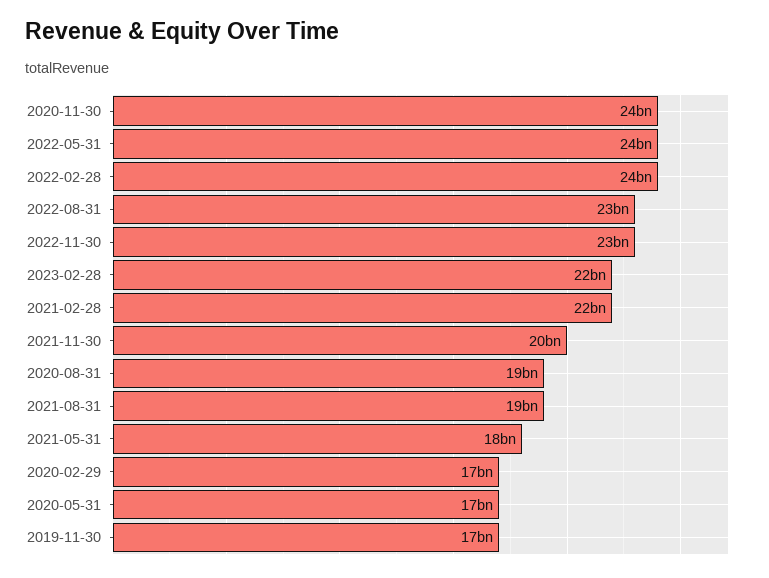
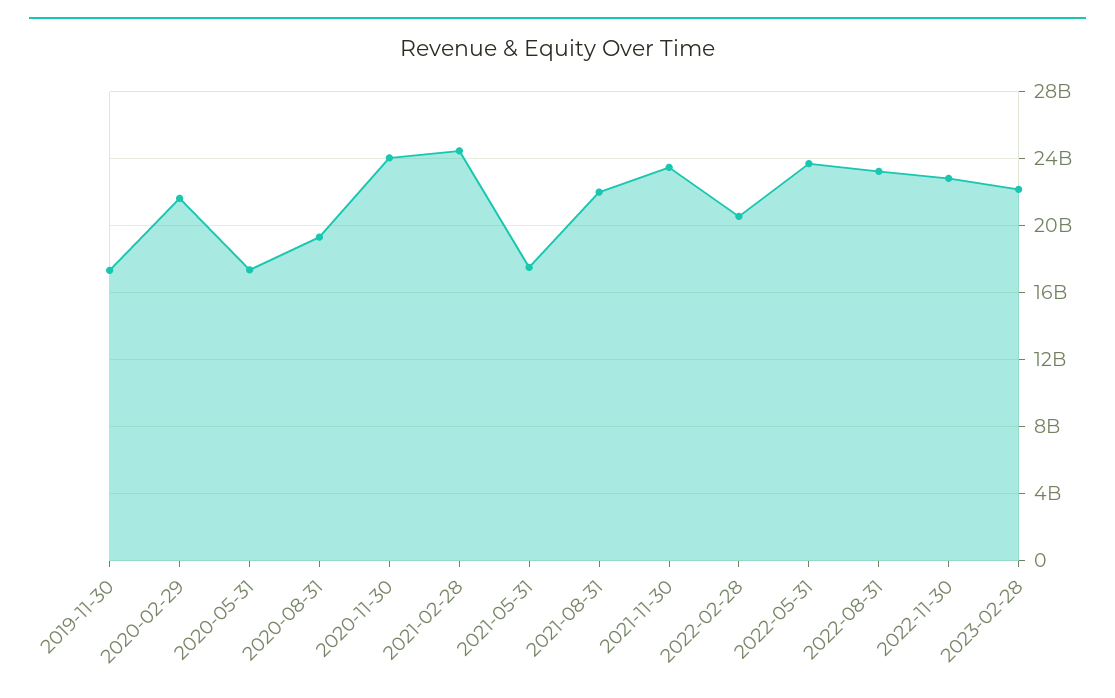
  {
    "2020-11-30": 24000000000,
    "2022-05-31": 24000000000,
-   "2022-02-28": 24000000000,
+   "2022-02-28": 20500000000,
    "2022-08-31": 23000000000,
    "2022-11-30": 23000000000,
    "2023-02-28": 22000000000,
-   "2021-02-28": 22000000000,
+   "2021-02-28": 24500000000,
-   "2021-11-30": 20000000000,
+   "2021-11-30": 23500000000,
    "2020-08-31": 19000000000,
-   "2021-08-31": 19000000000,
+   "2021-08-31": 22000000000,
    "2021-05-31": 18000000000,
-   "2020-02-29": 17000000000,
+   "2020-02-29": 21500000000,
    "2020-05-31": 17000000000,
    "2019-11-30": 17000000000
  }

